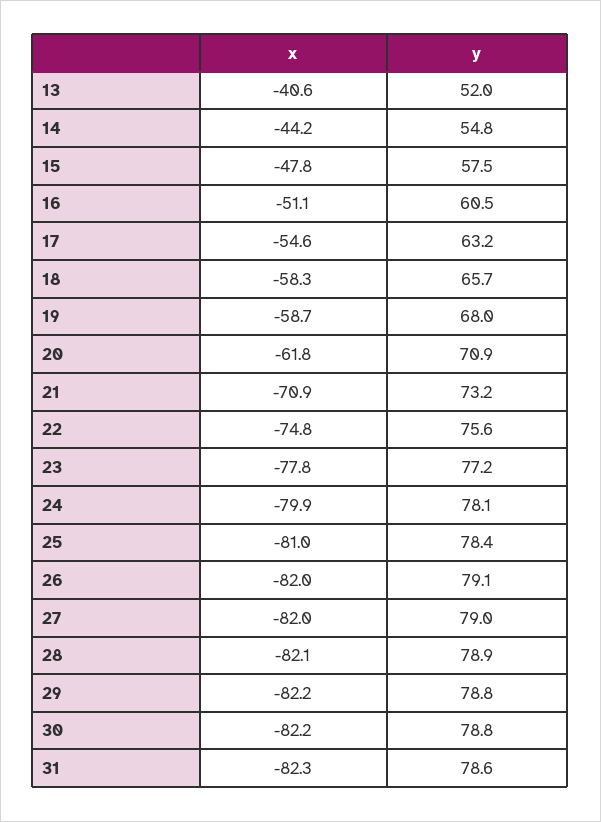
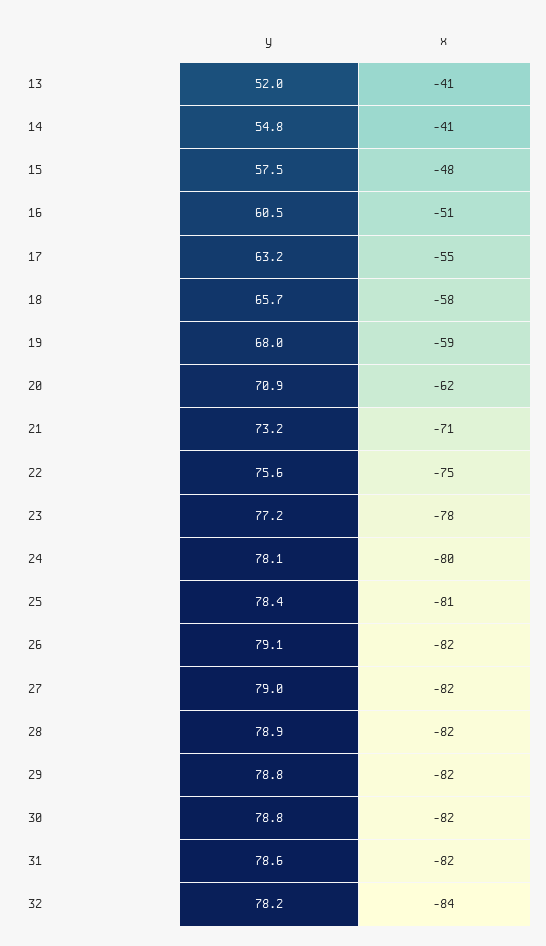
  {
    "x": {
      "13": -40.6,
-     "14": -44.2,
+     "14": -41,
      "15": -47.8,
      "16": -51.1,
      "17": -54.6,
      "18": -58.3,
      "19": -58.7,
      "20": -61.8,
      "21": -70.9,
      "22": -74.8,
      "23": -77.8,
      "24": -79.9,
      "25": -81,
      "26": -82,
      "27": -82,
      "28": -82.1,
      "29": -82.2,
      "30": -82.2,
-     "31": -82.3
+     "31": -82.3,
+     "32": -84
    },
    "y": {
      "13": 52,
      "14": 54.8,
      "15": 57.5,
      "16": 60.5,
      "17": 63.2,
      "18": 65.7,
      "19": 68,
      "20": 70.9,
      "21": 73.2,
      "22": 75.6,
      "23": 77.2,
      "24": 78.1,
      "25": 78.4,
      "26": 79.1,
      "27": 79,
      "28": 78.9,
      "29": 78.8,
      "30": 78.8,
-     "31": 78.6
+     "31": 78.6,
+     "32": 78.2
    }
  }

